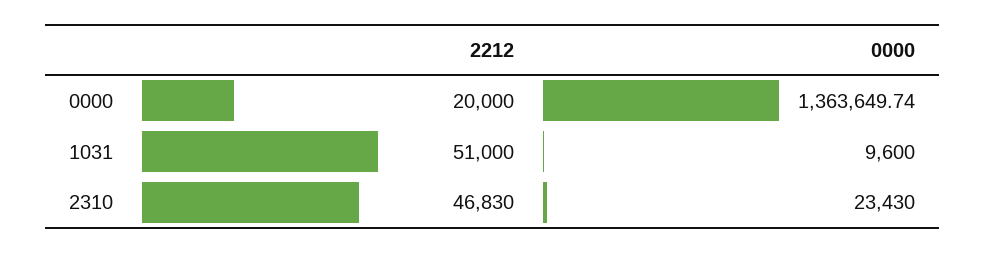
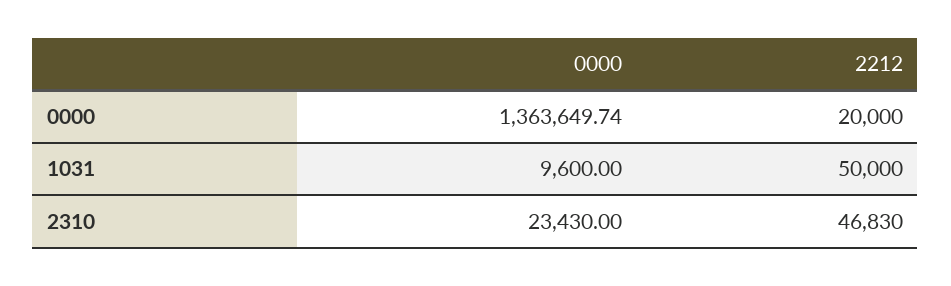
  {
    "2212": {
      "0000": 20000,
-     "1031": 51000,
+     "1031": 50000,
      "2310": 46830
    },
    "0000": {
      "0000": 1363649.74,
      "1031": 9600,
      "2310": 23430
    }
  }

